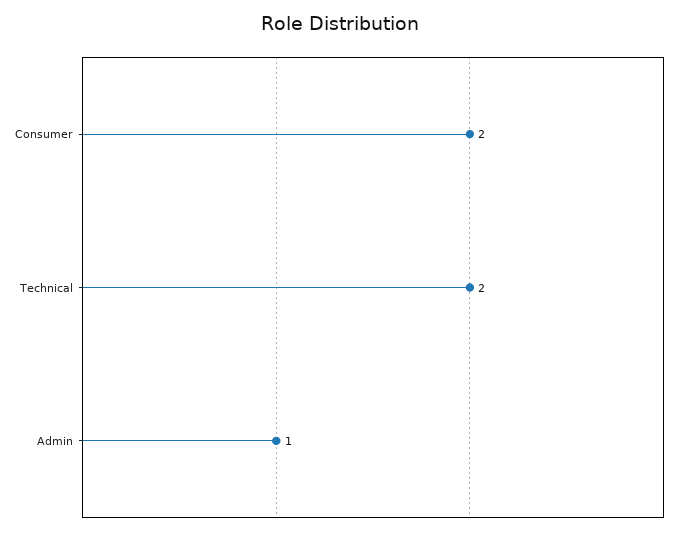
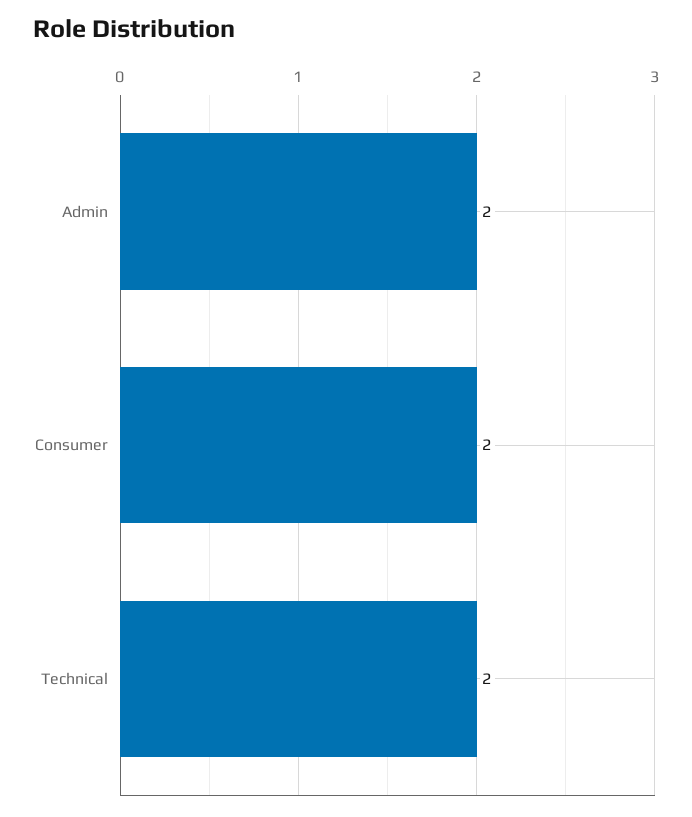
  {
    "Consumer": 2,
    "Technical": 2,
-   "Admin": 1
+   "Admin": 2
  }

